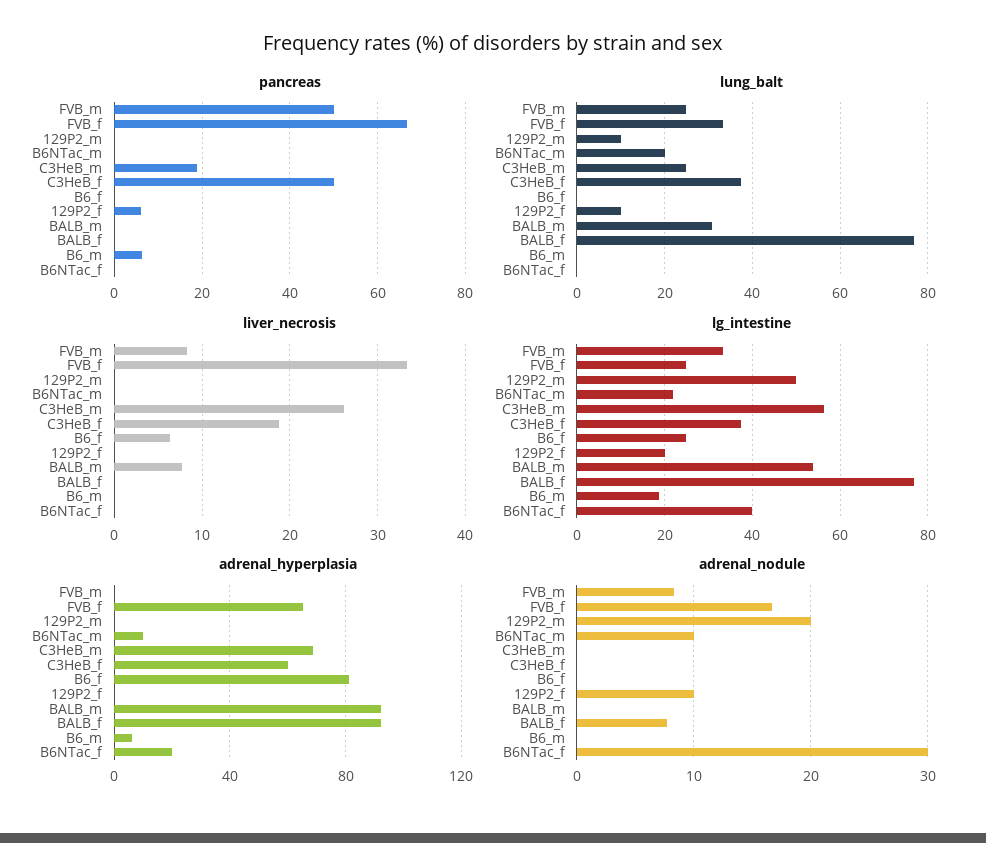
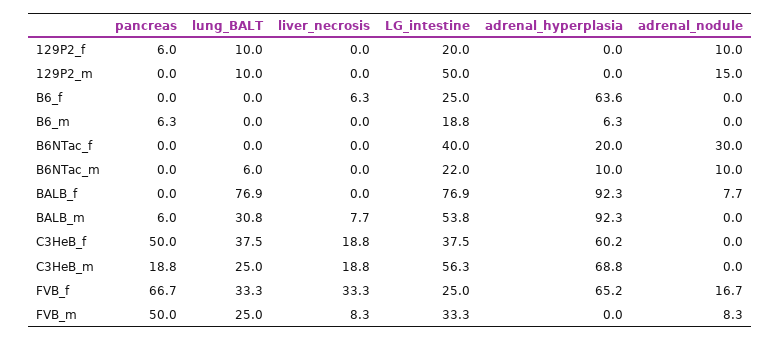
  {
    "pancreas": {
      "FVB_m": 50,
      "FVB_f": 66.7,
      "129P2_m": 0,
      "B6NTac_m": 0,
      "C3HeB_m": 18.8,
      "C3HeB_f": 50,
      "B6_f": 0,
      "129P2_f": 6,
-     "BALB_m": 0,
+     "BALB_m": 6,
      "BALB_f": 0,
      "B6_m": 6.3,
      "B6NTac_f": 0
    },
    "lung_balt": {
      "FVB_m": 25,
      "FVB_f": 33.3,
      "129P2_m": 10,
-     "B6NTac_m": 20,
+     "B6NTac_m": 6,
      "C3HeB_m": 25,
      "C3HeB_f": 37.5,
      "B6_f": 0,
      "129P2_f": 10,
      "BALB_m": 30.8,
      "BALB_f": 76.9,
      "B6_m": 0,
      "B6NTac_f": 0
    },
    "liver_necrosis": {
      "FVB_m": 8.3,
      "FVB_f": 33.3,
      "129P2_m": 0,
      "B6NTac_m": 0,
-     "C3HeB_m": 26,
+     "C3HeB_m": 18.8,
      "C3HeB_f": 18.8,
      "B6_f": 6.3,
      "129P2_f": 0,
      "BALB_m": 7.7,
      "BALB_f": 0,
      "B6_m": 0,
      "B6NTac_f": 0
    },
    "lg_intestine": {
      "FVB_m": 33.3,
      "FVB_f": 25,
      "129P2_m": 50,
      "B6NTac_m": 22,
      "C3HeB_m": 56.3,
      "C3HeB_f": 37.5,
      "B6_f": 25,
      "129P2_f": 20,
      "BALB_m": 53.8,
      "BALB_f": 76.9,
      "B6_m": 18.8,
      "B6NTac_f": 40
    },
    "adrenal_hyperplasia": {
      "FVB_m": 0,
      "FVB_f": 65.2,
      "129P2_m": 0,
      "B6NTac_m": 10,
      "C3HeB_m": 68.8,
      "C3HeB_f": 60.2,
-     "B6_f": 80,
+     "B6_f": 63.6,
      "129P2_f": 0,
      "BALB_m": 92.3,
      "BALB_f": 92.3,
      "B6_m": 6.3,
      "B6NTac_f": 20
    },
    "adrenal_nodule": {
      "FVB_m": 8.3,
      "FVB_f": 16.7,
-     "129P2_m": 20,
+     "129P2_m": 15,
      "B6NTac_m": 10,
      "C3HeB_m": 0,
      "C3HeB_f": 0,
      "B6_f": 0,
      "129P2_f": 10,
      "BALB_m": 0,
      "BALB_f": 7.7,
      "B6_m": 0,
      "B6NTac_f": 30
    }
  }

